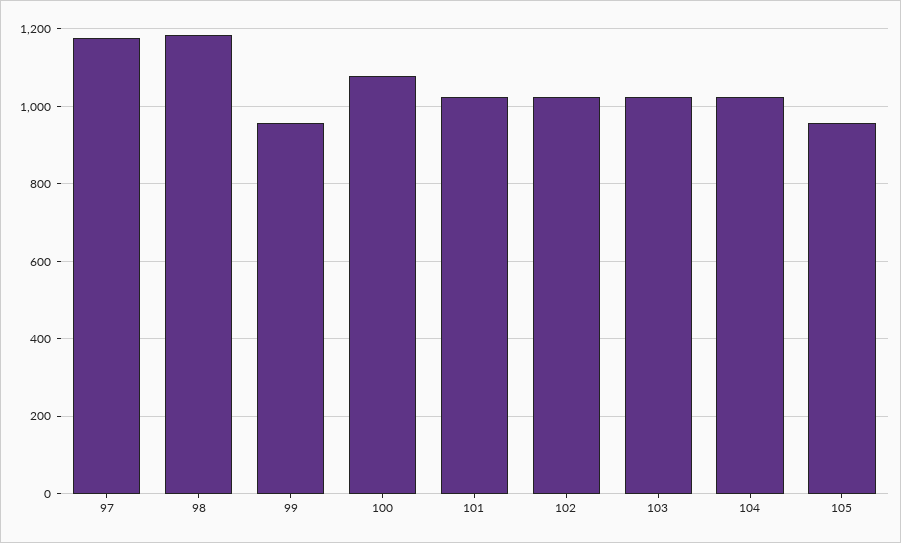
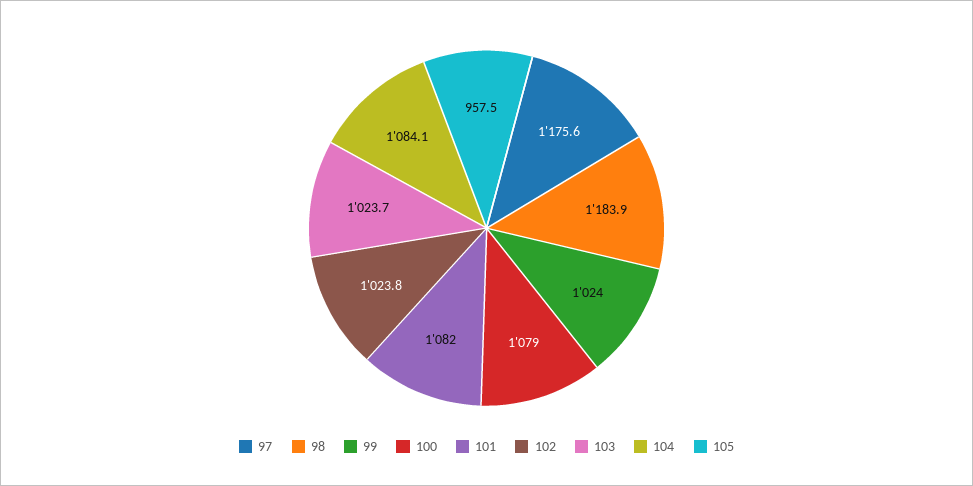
  {
    "97": 1175.6,
    "98": 1183.9,
-   "99": 960,
+   "99": 1024,
    "100": 1079,
-   "101": 1020,
+   "101": 1082,
    "102": 1023.8,
    "103": 1023.7,
-   "104": 1020,
+   "104": 1084.1,
    "105": 957.5
  }

